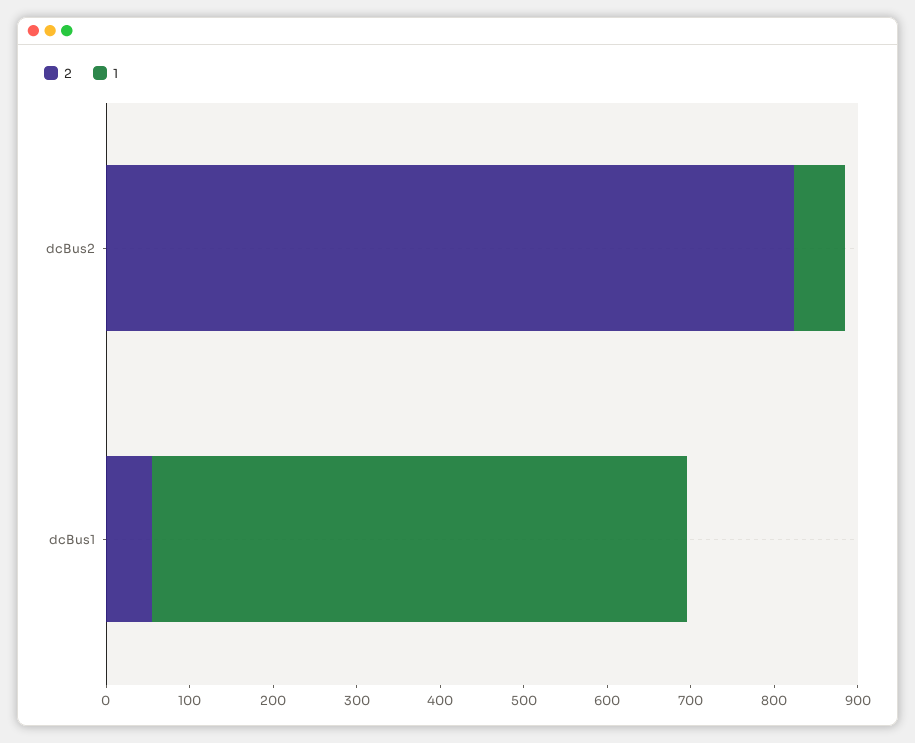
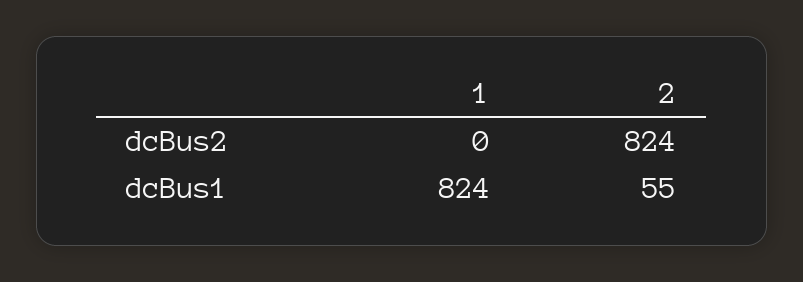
  {
    "2": {
      "dcBus2": 824,
      "dcBus1": 55
    },
    "1": {
-     "dcBus2": 60,
+     "dcBus2": 0,
-     "dcBus1": 640
+     "dcBus1": 824
    }
  }

